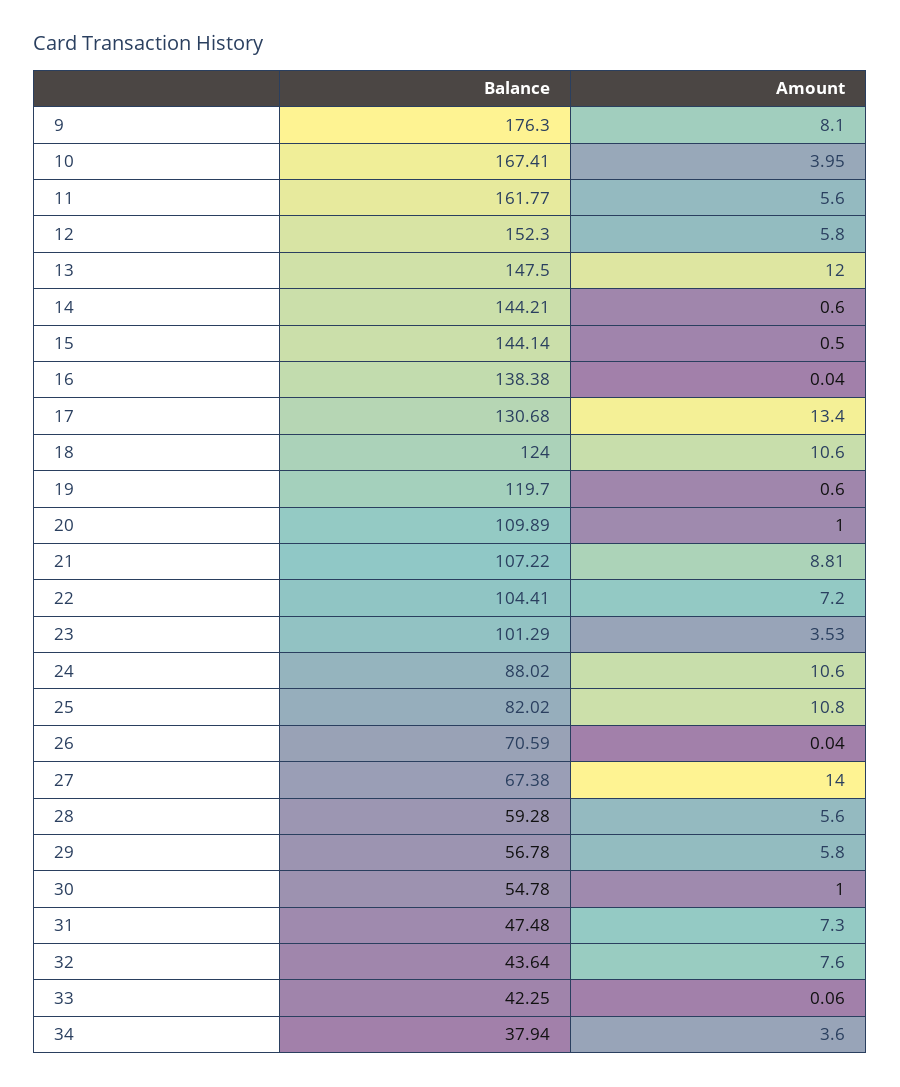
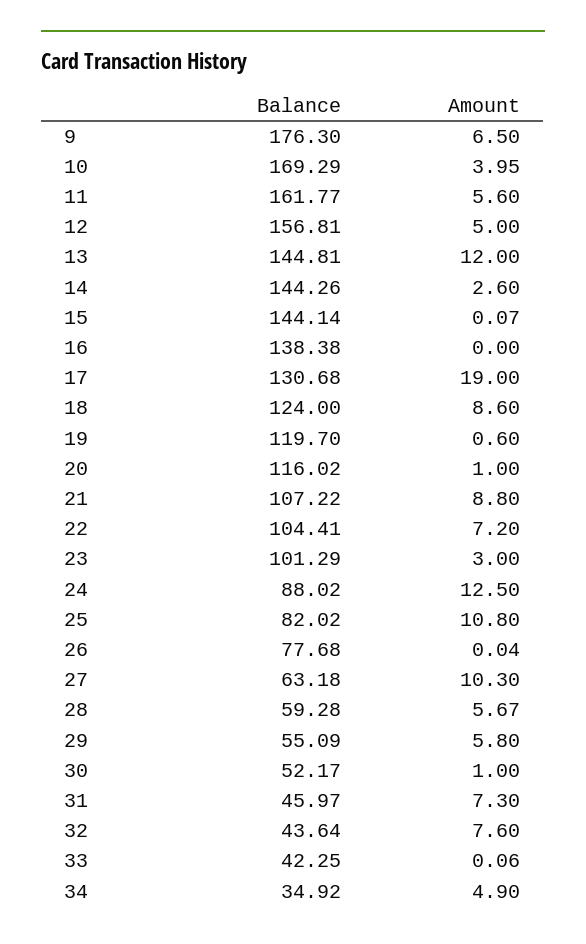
  {
    "Balance": {
      "9": 176.3,
-     "10": 167.41,
+     "10": 169.29,
      "11": 161.77,
-     "12": 152.3,
+     "12": 156.81,
-     "13": 147.5,
+     "13": 144.81,
-     "14": 144.21,
+     "14": 144.26,
      "15": 144.14,
      "16": 138.38,
      "17": 130.68,
      "18": 124,
      "19": 119.7,
-     "20": 109.89,
+     "20": 116.02,
      "21": 107.22,
      "22": 104.41,
      "23": 101.29,
      "24": 88.02,
      "25": 82.02,
-     "26": 70.59,
+     "26": 77.68,
-     "27": 67.38,
+     "27": 63.18,
      "28": 59.28,
-     "29": 56.78,
+     "29": 55.09,
-     "30": 54.78,
+     "30": 52.17,
-     "31": 47.48,
+     "31": 45.97,
      "32": 43.64,
      "33": 42.25,
-     "34": 37.94
+     "34": 34.92
    },
    "Amount": {
-     "9": 8.1,
+     "9": 6.5,
      "10": 3.95,
      "11": 5.6,
-     "12": 5.8,
+     "12": 5,
      "13": 12,
-     "14": 0.6,
+     "14": 2.6,
-     "15": 0.5,
+     "15": 0.07,
-     "16": 0.04,
+     "16": 0,
-     "17": 13.4,
+     "17": 19,
-     "18": 10.6,
+     "18": 8.6,
      "19": 0.6,
      "20": 1,
-     "21": 8.81,
+     "21": 8.8,
      "22": 7.2,
-     "23": 3.53,
+     "23": 3,
-     "24": 10.6,
+     "24": 12.5,
      "25": 10.8,
      "26": 0.04,
-     "27": 14,
+     "27": 10.3,
-     "28": 5.6,
+     "28": 5.67,
      "29": 5.8,
      "30": 1,
      "31": 7.3,
      "32": 7.6,
      "33": 0.06,
-     "34": 3.6
+     "34": 4.9
    }
  }

